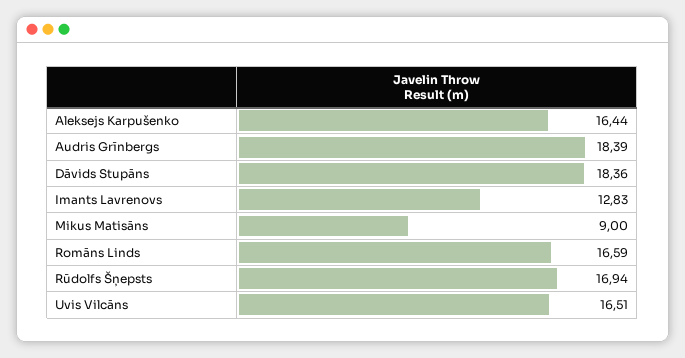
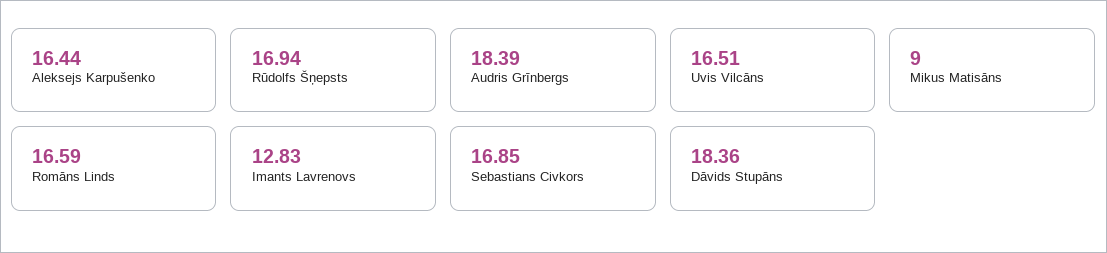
  {
    "Aleksejs Karpušenko": 16.44,
    "Audris Grīnbergs": 18.39,
    "Dāvids Stupāns": 18.36,
    "Imants Lavrenovs": 12.83,
    "Mikus Matisāns": 9,
    "Romāns Linds": 16.59,
    "Rūdolfs Šņepsts": 16.94,
-   "Uvis Vilcāns": 16.51
+   "Uvis Vilcāns": 16.51,
+   "Sebastians Civkors": 16.85
  }

